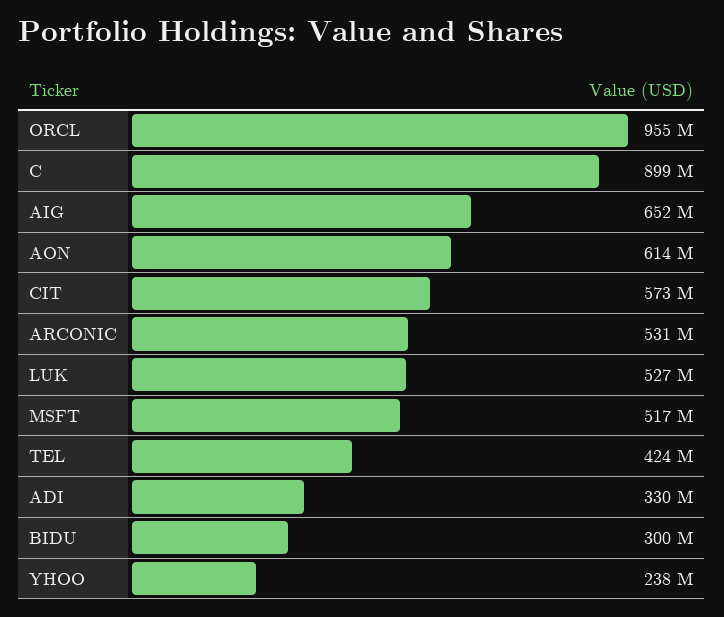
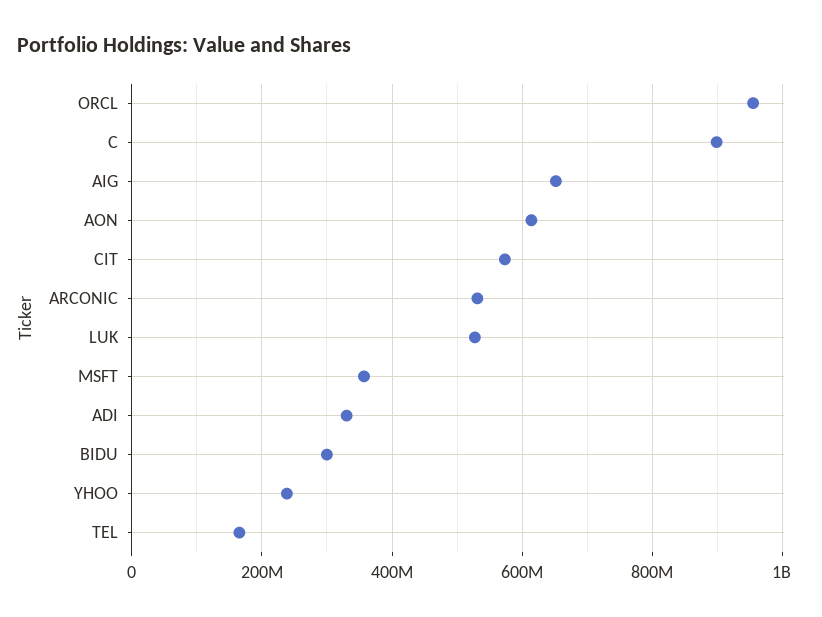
  {
    "ORCL": 955000000,
    "C": 899000000,
    "AIG": 652000000,
    "AON": 614000000,
    "CIT": 573000000,
    "ARCONIC": 531000000,
    "LUK": 527000000,
-   "MSFT": 517000000,
+   "MSFT": 360000000,
-   "TEL": 424000000,
+   "TEL": 160000000,
    "ADI": 330000000,
    "BIDU": 300000000,
    "YHOO": 238000000
  }

